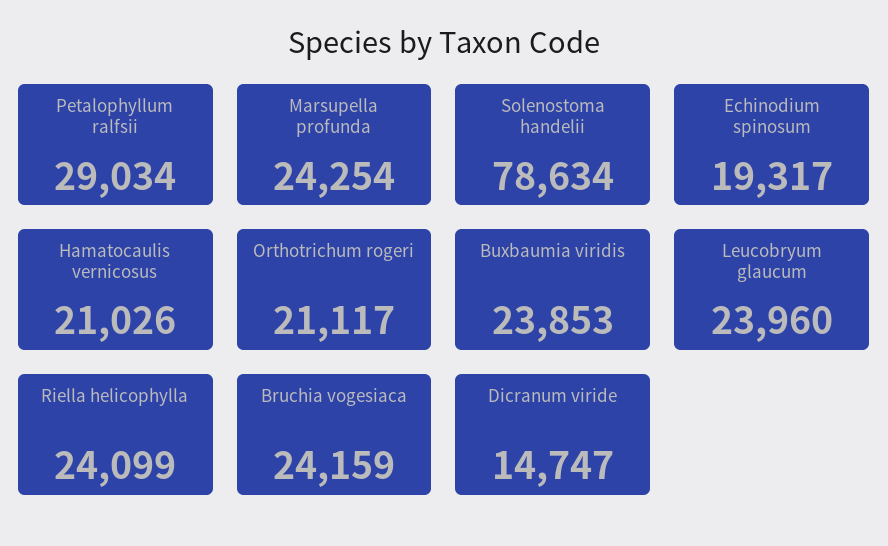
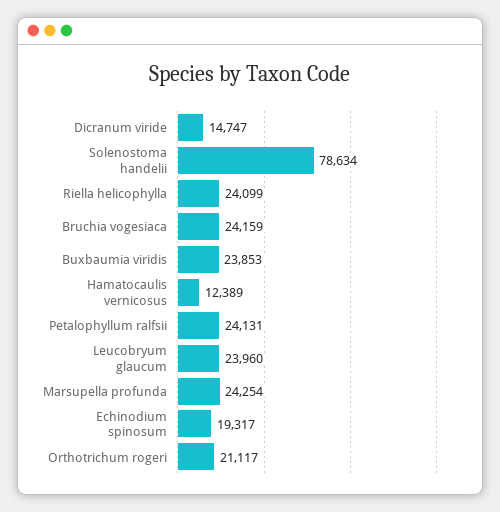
  {
-   "Petalophyllum ralfsii": 29034,
+   "Petalophyllum ralfsii": 24131,
    "Marsupella profunda": 24254,
    "Solenostoma handelii": 78634,
    "Echinodium spinosum": 19317,
-   "Hamatocaulis vernicosus": 21026,
+   "Hamatocaulis vernicosus": 12389,
    "Orthotrichum rogeri": 21117,
    "Buxbaumia viridis": 23853,
    "Leucobryum glaucum": 23960,
    "Riella helicophylla": 24099,
    "Bruchia vogesiaca": 24159,
    "Dicranum viride": 14747
  }

